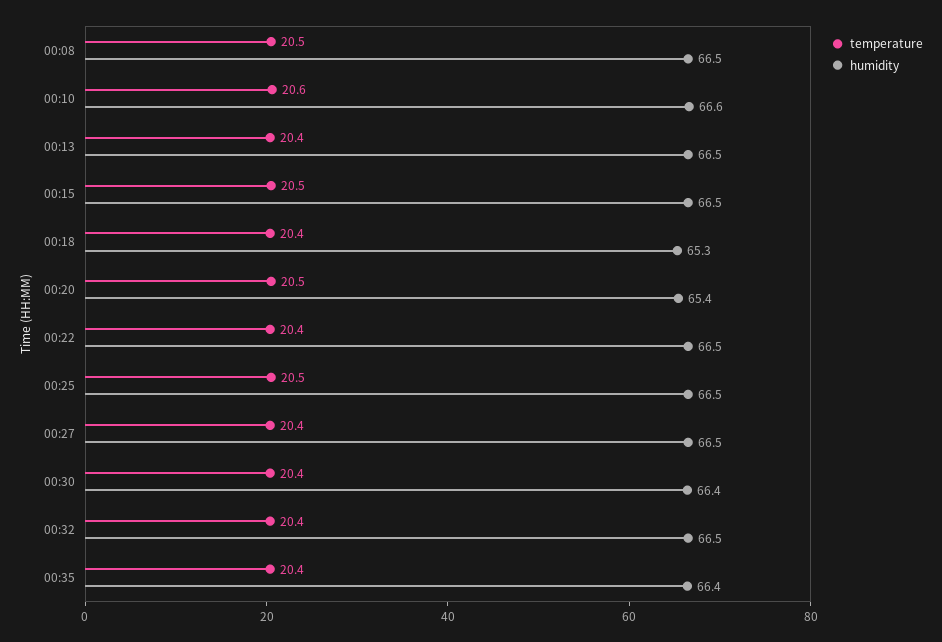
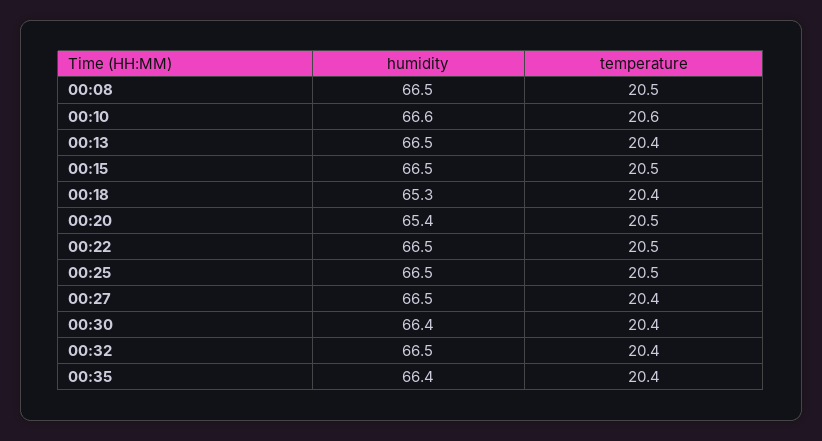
  {
    "temperature": {
      "00:08": 20.5,
      "00:10": 20.6,
      "00:13": 20.4,
      "00:15": 20.5,
      "00:18": 20.4,
      "00:20": 20.5,
-     "00:22": 20.4,
+     "00:22": 20.5,
      "00:25": 20.5,
      "00:27": 20.4,
      "00:30": 20.4,
      "00:32": 20.4,
      "00:35": 20.4
    },
    "humidity": {
      "00:08": 66.5,
      "00:10": 66.6,
      "00:13": 66.5,
      "00:15": 66.5,
      "00:18": 65.3,
      "00:20": 65.4,
      "00:22": 66.5,
      "00:25": 66.5,
      "00:27": 66.5,
      "00:30": 66.4,
      "00:32": 66.5,
      "00:35": 66.4
    }
  }

